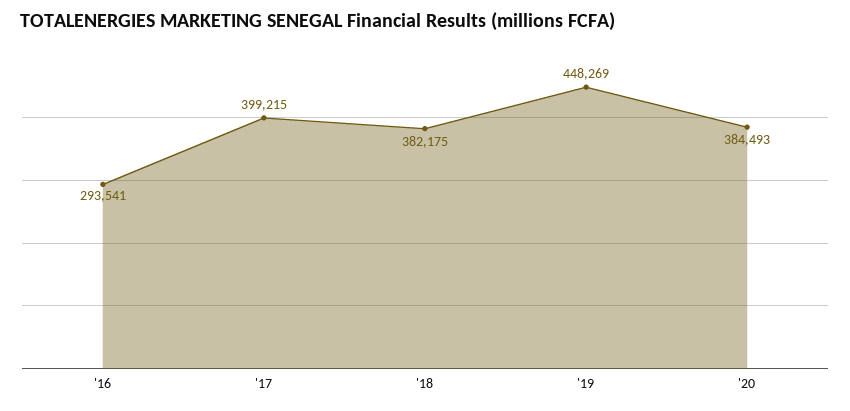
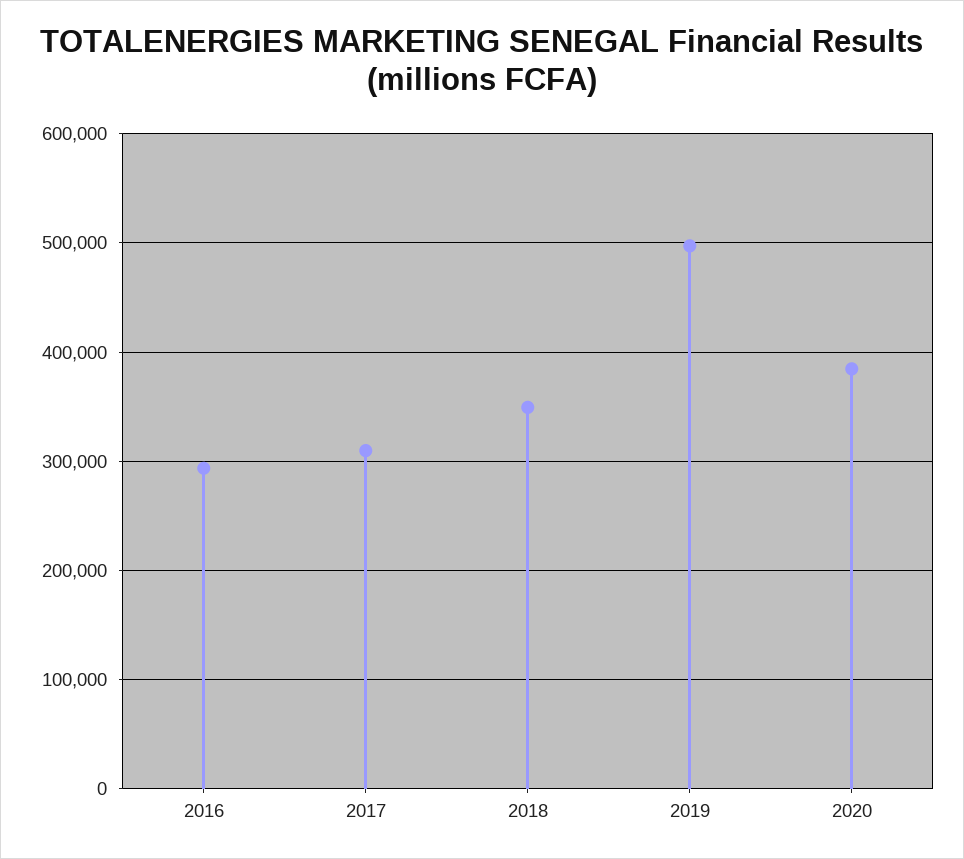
  {
    "'16": 293541,
-   "'17": 399215,
+   "'17": 310000,
-   "'18": 382175,
+   "'18": 350000,
-   "'19": 448269,
+   "'19": 500000,
    "'20": 384493
  }

